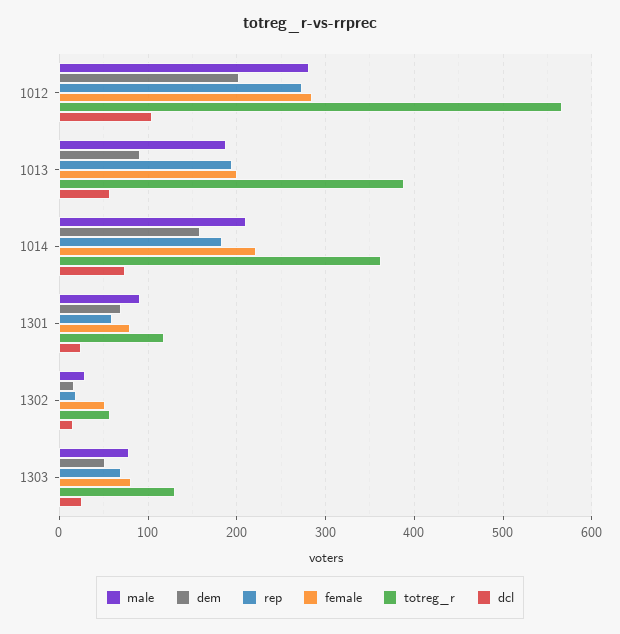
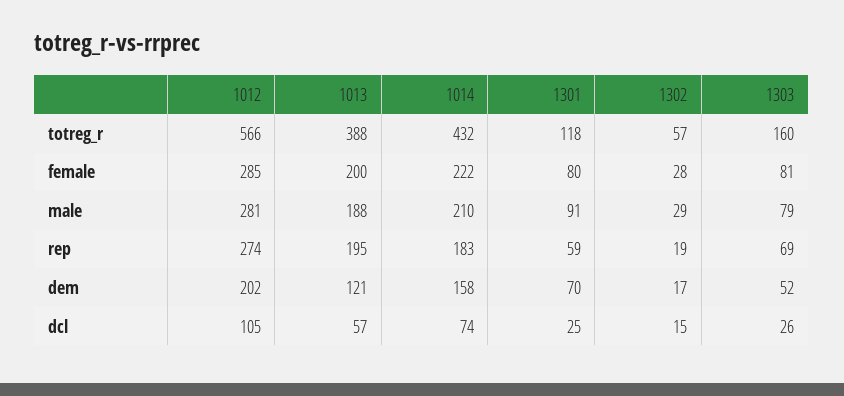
  {
    "male": {
      "1012": 281,
      "1013": 188,
      "1014": 210,
      "1301": 91,
      "1302": 29,
      "1303": 79
    },
    "dem": {
      "1012": 202,
-     "1013": 90,
+     "1013": 121,
      "1014": 158,
      "1301": 70,
      "1302": 17,
      "1303": 52
    },
    "rep": {
      "1012": 274,
      "1013": 195,
      "1014": 183,
      "1301": 59,
      "1302": 19,
      "1303": 69
    },
    "female": {
      "1012": 285,
      "1013": 200,
      "1014": 222,
      "1301": 80,
-     "1302": 50,
+     "1302": 28,
      "1303": 81
    },
    "totreg_r": {
      "1012": 566,
      "1013": 388,
-     "1014": 360,
+     "1014": 432,
      "1301": 118,
      "1302": 57,
-     "1303": 130
+     "1303": 160
    },
    "dcl": {
      "1012": 105,
      "1013": 57,
      "1014": 74,
      "1301": 25,
      "1302": 15,
      "1303": 26
    }
  }

